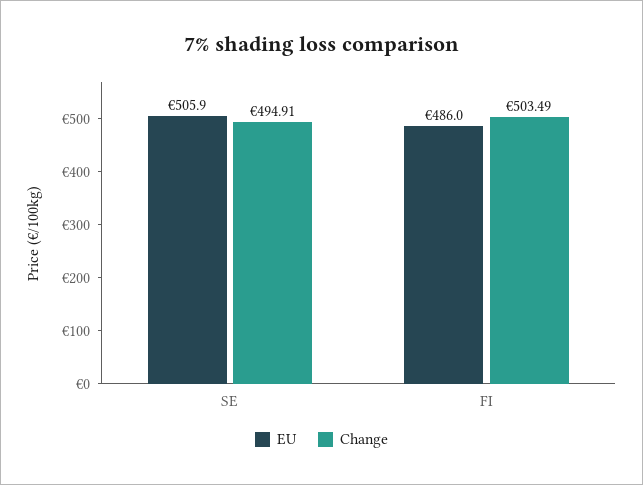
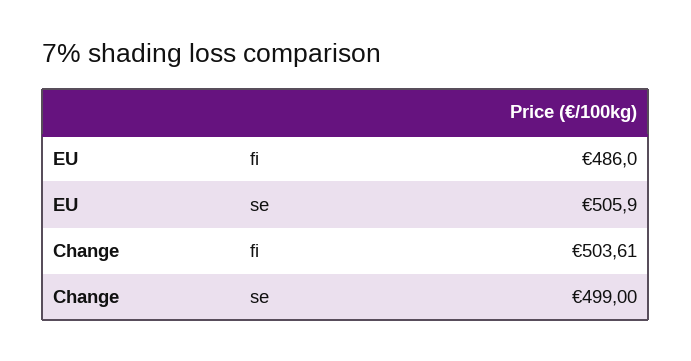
  {
    "EU": {
      "SE": 505.9,
      "FI": 486
    },
    "Change": {
-     "SE": 494.91,
+     "SE": 499,
-     "FI": 503.49
+     "FI": 503.61
    }
  }

